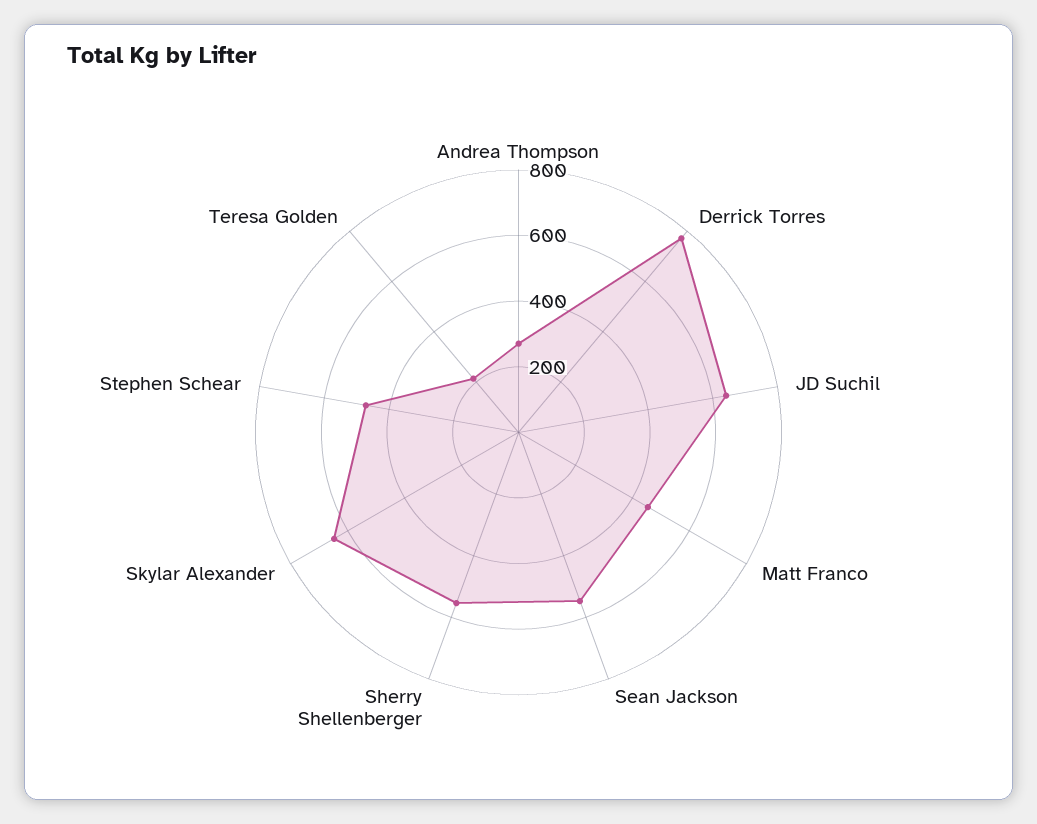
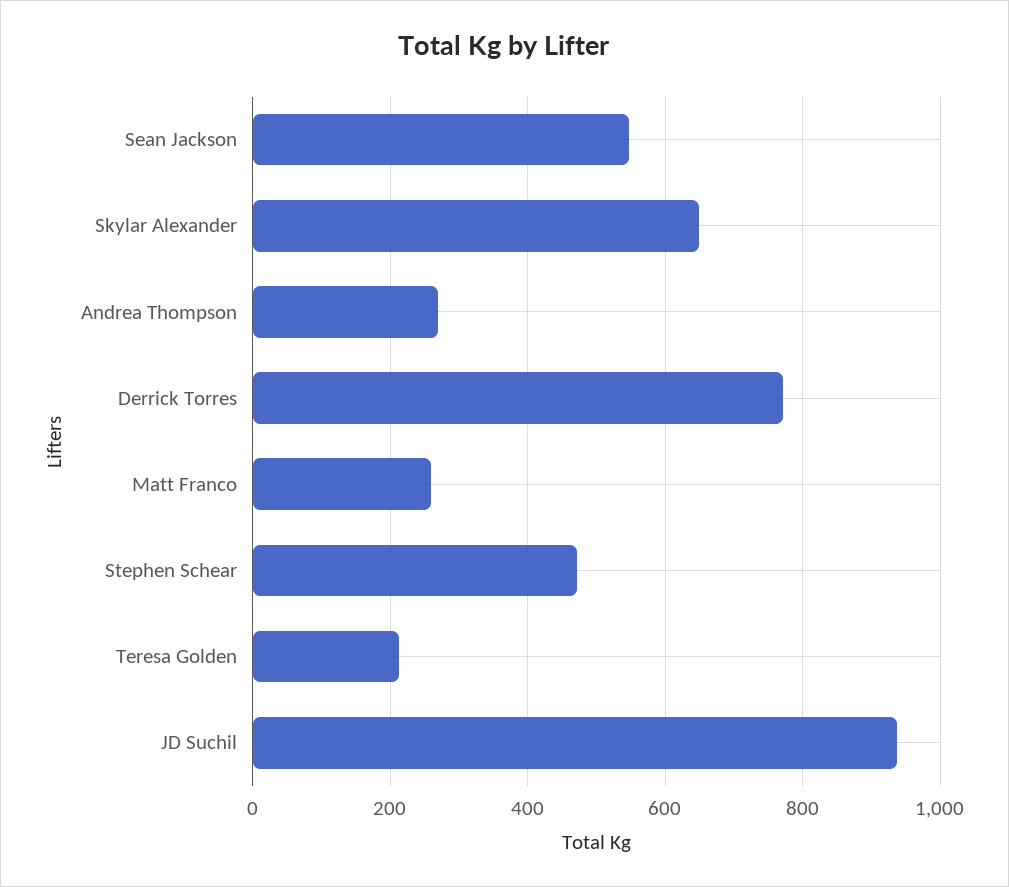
  {
    "Andrea Thompson": 260,
    "Derrick Torres": 780,
-   "JD Suchil": 650,
+   "JD Suchil": 940,
-   "Matt Franco": 450,
+   "Matt Franco": 260,
    "Sean Jackson": 540,
-   "Sherry Shellenberger": 550,
    "Skylar Alexander": 640,
    "Stephen Schear": 480,
    "Teresa Golden": 220
  }

